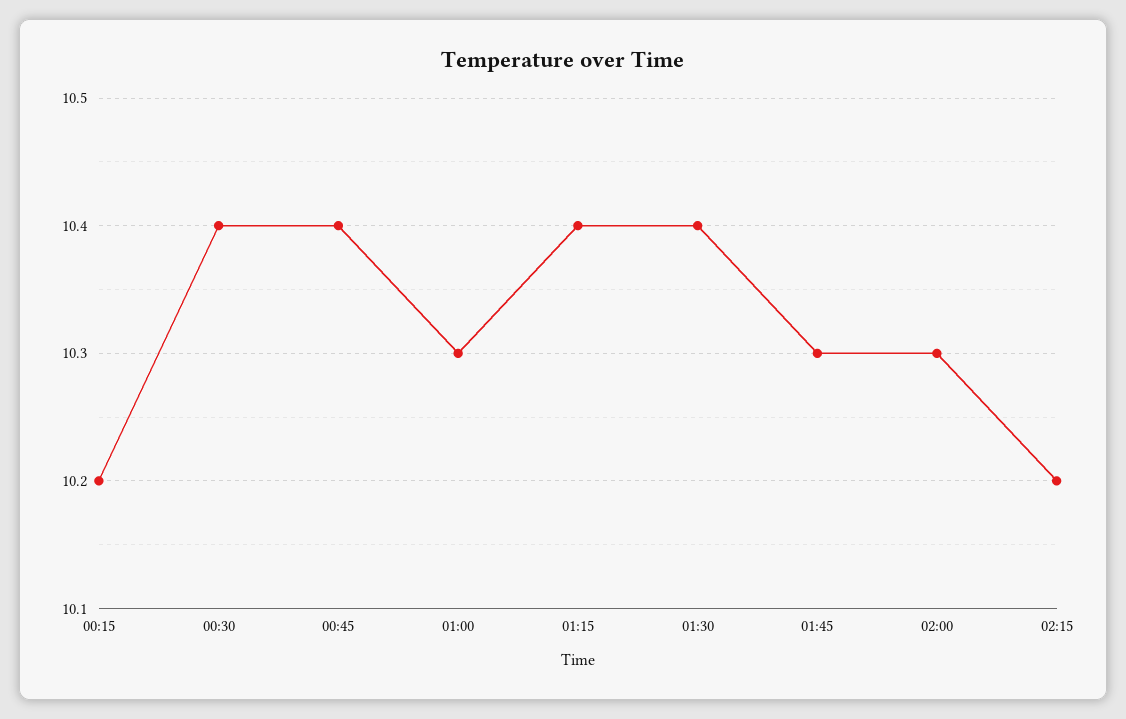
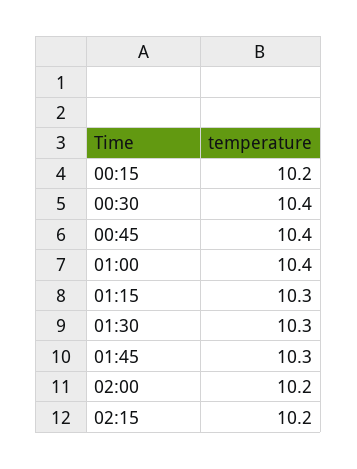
  {
    "00:15": 10.2,
    "00:30": 10.4,
    "00:45": 10.4,
-   "01:00": 10.3,
+   "01:00": 10.4,
-   "01:15": 10.4,
+   "01:15": 10.3,
-   "01:30": 10.4,
+   "01:30": 10.3,
    "01:45": 10.3,
-   "02:00": 10.3,
+   "02:00": 10.2,
    "02:15": 10.2
  }

